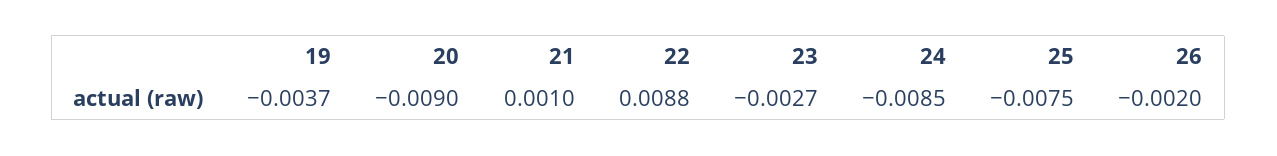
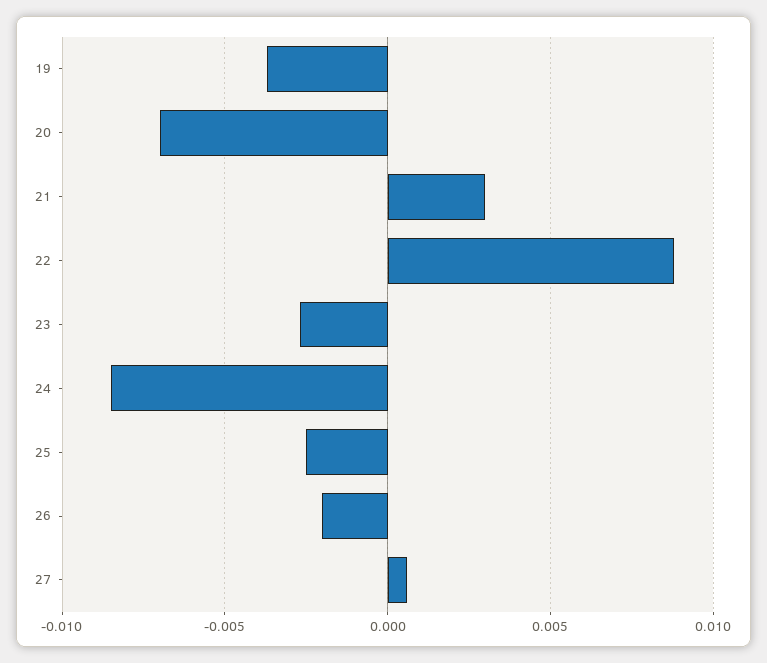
  {
    "19": -0.0037,
-   "20": -0.009,
+   "20": -0.007,
-   "21": 0.001,
+   "21": 0.003,
    "22": 0.0088,
    "23": -0.0027,
    "24": -0.0085,
-   "25": -0.0075,
+   "25": -0.0025,
-   "26": -0.002
+   "26": -0.002,
+   "27": 0.0005
  }

